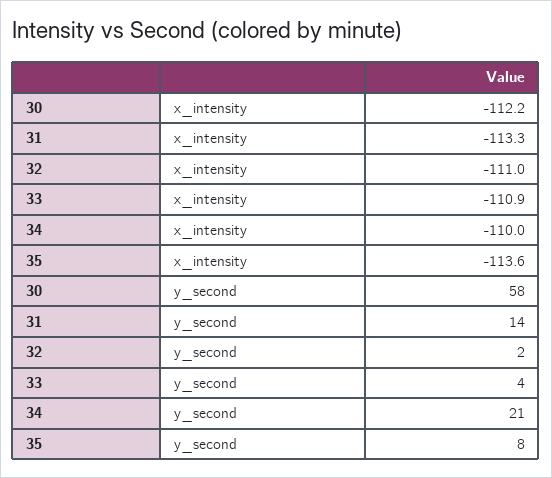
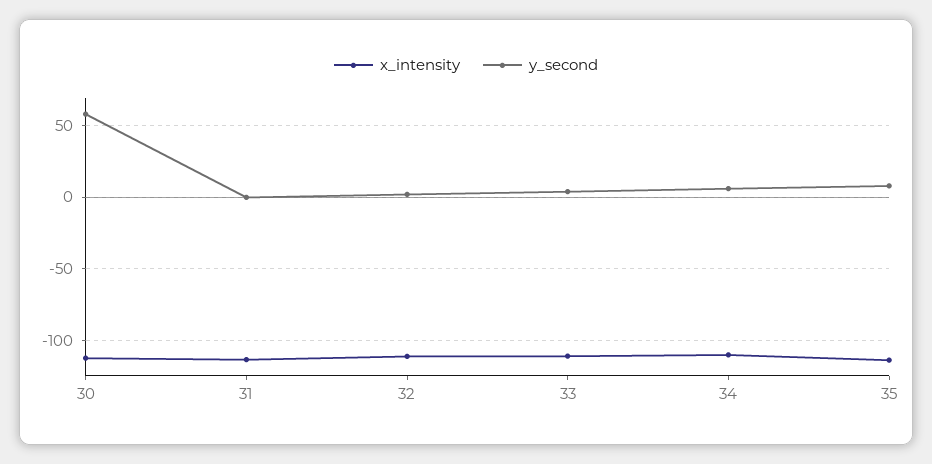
  {
    "x_intensity": {
      "30": -112.2,
      "31": -113.3,
      "32": -111,
      "33": -110.9,
      "34": -110,
      "35": -113.6
    },
    "y_second": {
      "30": 58,
-     "31": 14,
+     "31": 0,
      "32": 2,
      "33": 4,
-     "34": 21,
+     "34": 5,
      "35": 8
    }
  }

